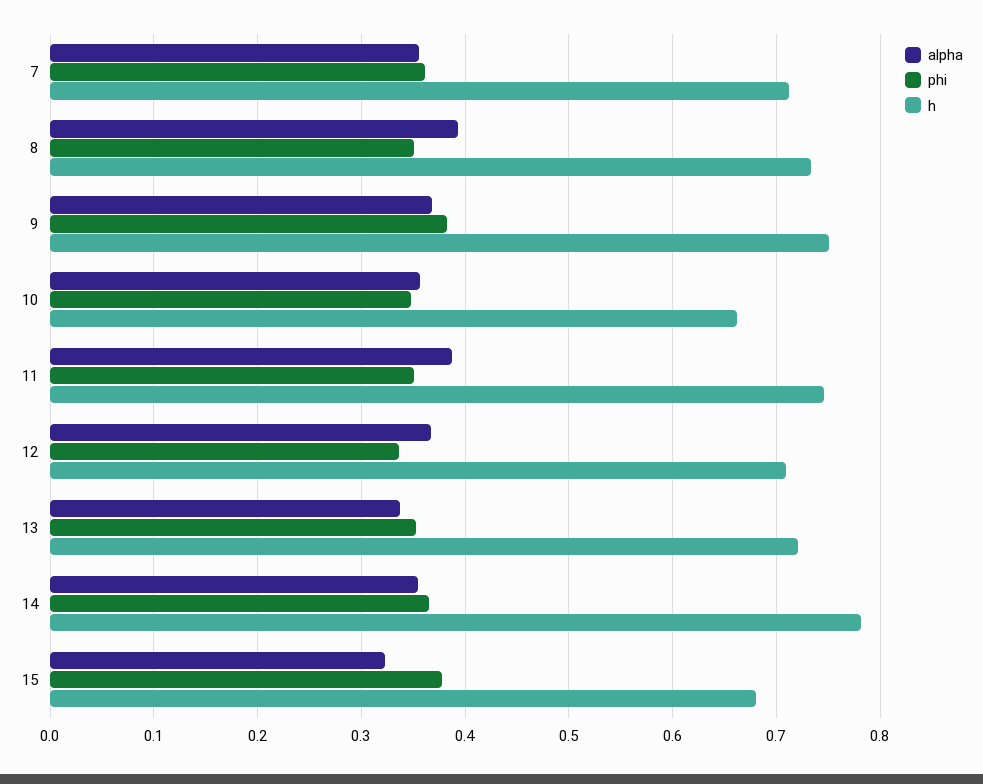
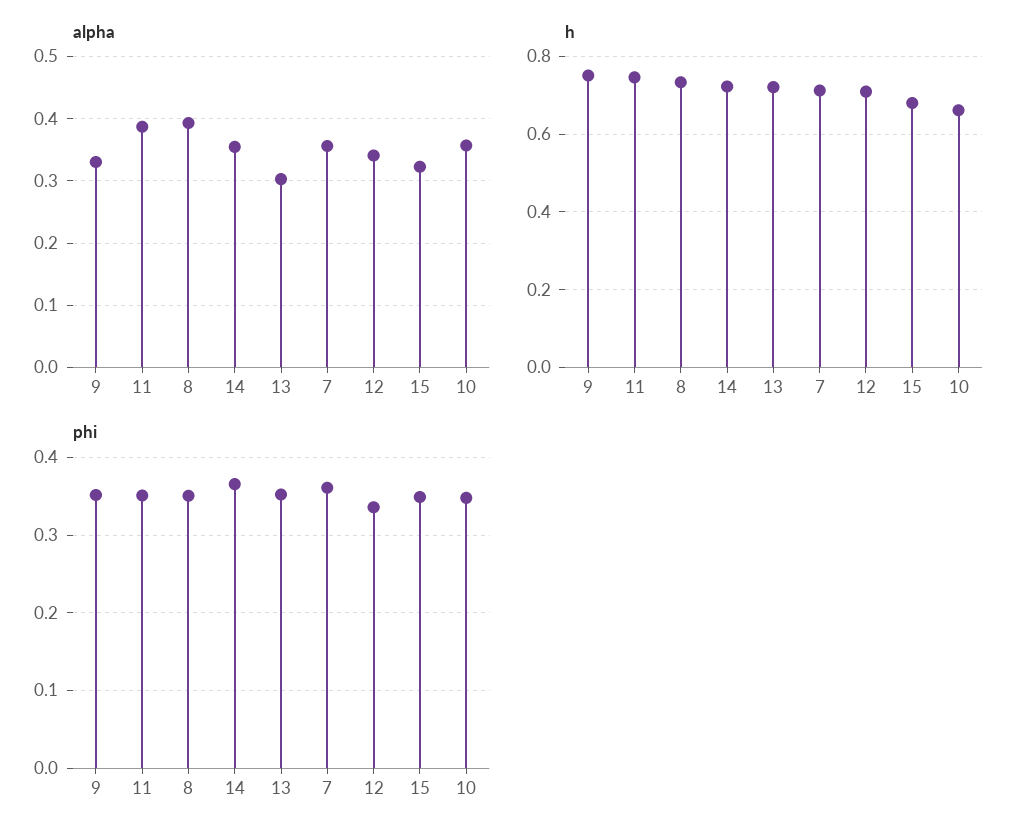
  {
    "alpha": {
      "7": 0.36,
      "8": 0.39,
-     "9": 0.37,
+     "9": 0.33,
      "10": 0.36,
      "11": 0.39,
-     "12": 0.37,
+     "12": 0.34,
-     "13": 0.34,
+     "13": 0.3,
      "14": 0.35,
      "15": 0.32
    },
    "phi": {
      "7": 0.36,
      "8": 0.35,
-     "9": 0.38,
+     "9": 0.35,
      "10": 0.35,
      "11": 0.35,
      "12": 0.34,
      "13": 0.35,
      "14": 0.37,
-     "15": 0.38
+     "15": 0.35
    },
    "h": {
      "7": 0.71,
      "8": 0.73,
      "9": 0.75,
      "10": 0.66,
      "11": 0.75,
      "12": 0.71,
      "13": 0.72,
-     "14": 0.78,
+     "14": 0.72,
      "15": 0.68
    }
  }

